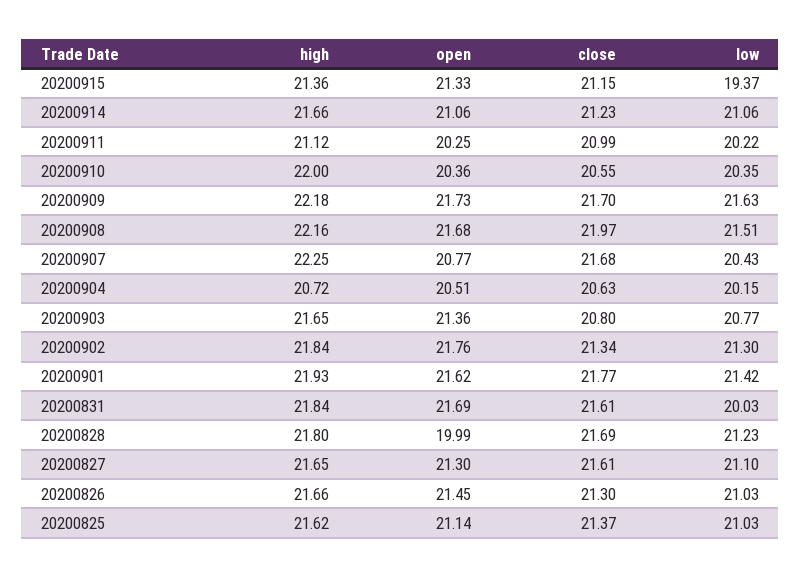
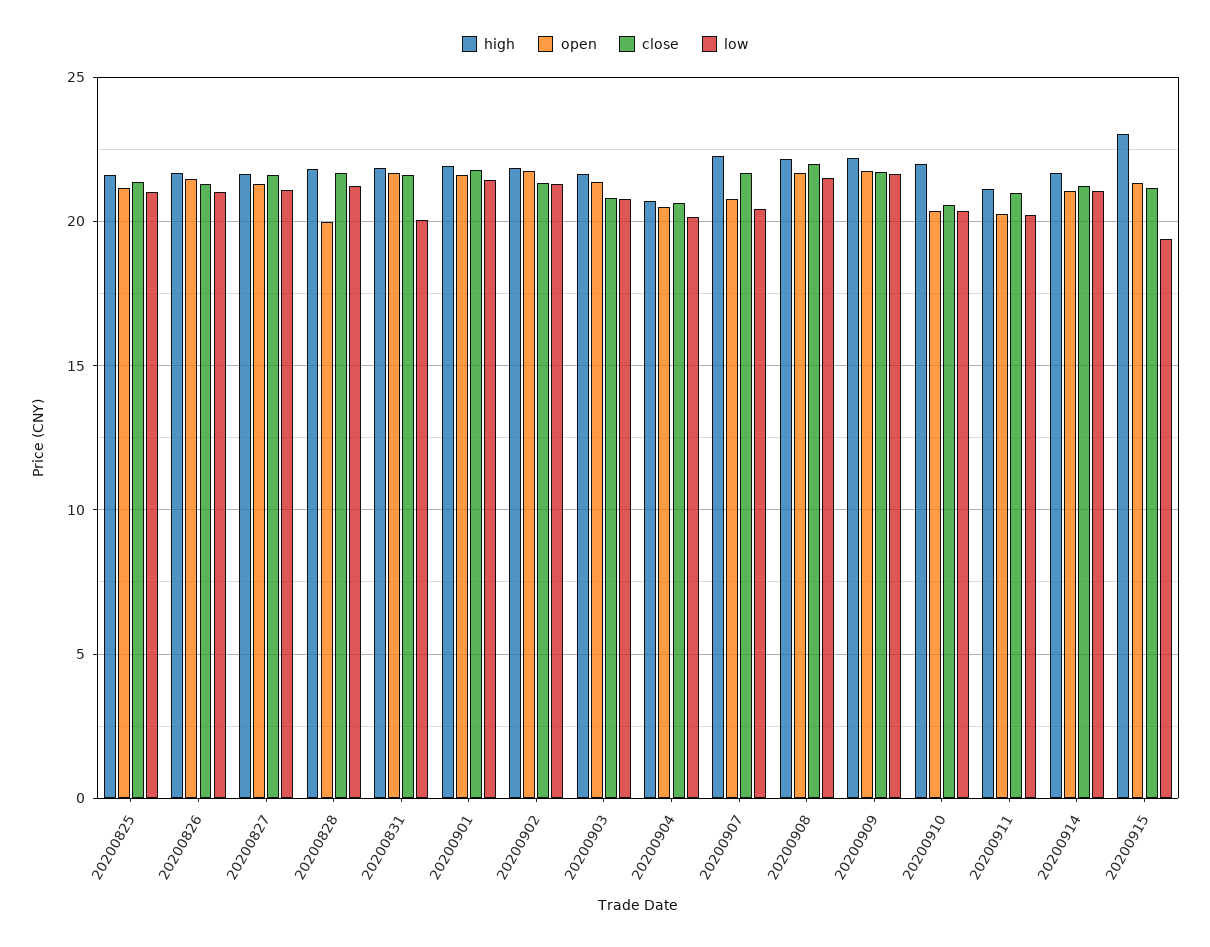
  {
    "high": {
-     "20200915": 21.36,
+     "20200915": 23,
      "20200914": 21.66,
      "20200911": 21.12,
      "20200910": 22,
      "20200909": 22.18,
      "20200908": 22.16,
      "20200907": 22.25,
      "20200904": 20.72,
      "20200903": 21.65,
      "20200902": 21.84,
      "20200901": 21.93,
      "20200831": 21.84,
      "20200828": 21.8,
      "20200827": 21.65,
      "20200826": 21.66,
      "20200825": 21.62
    },
    "open": {
      "20200915": 21.33,
      "20200914": 21.06,
      "20200911": 20.25,
      "20200910": 20.36,
      "20200909": 21.73,
      "20200908": 21.68,
      "20200907": 20.77,
      "20200904": 20.51,
      "20200903": 21.36,
      "20200902": 21.76,
      "20200901": 21.62,
      "20200831": 21.69,
      "20200828": 19.99,
      "20200827": 21.3,
      "20200826": 21.45,
      "20200825": 21.14
    },
    "close": {
      "20200915": 21.15,
      "20200914": 21.23,
      "20200911": 20.99,
      "20200910": 20.55,
      "20200909": 21.7,
      "20200908": 21.97,
      "20200907": 21.68,
      "20200904": 20.63,
      "20200903": 20.8,
      "20200902": 21.34,
      "20200901": 21.77,
      "20200831": 21.61,
      "20200828": 21.69,
      "20200827": 21.61,
      "20200826": 21.3,
      "20200825": 21.37
    },
    "low": {
      "20200915": 19.37,
      "20200914": 21.06,
      "20200911": 20.22,
      "20200910": 20.35,
      "20200909": 21.63,
      "20200908": 21.51,
      "20200907": 20.43,
      "20200904": 20.15,
      "20200903": 20.77,
      "20200902": 21.3,
      "20200901": 21.42,
      "20200831": 20.03,
      "20200828": 21.23,
      "20200827": 21.1,
      "20200826": 21.03,
      "20200825": 21.03
    }
  }

